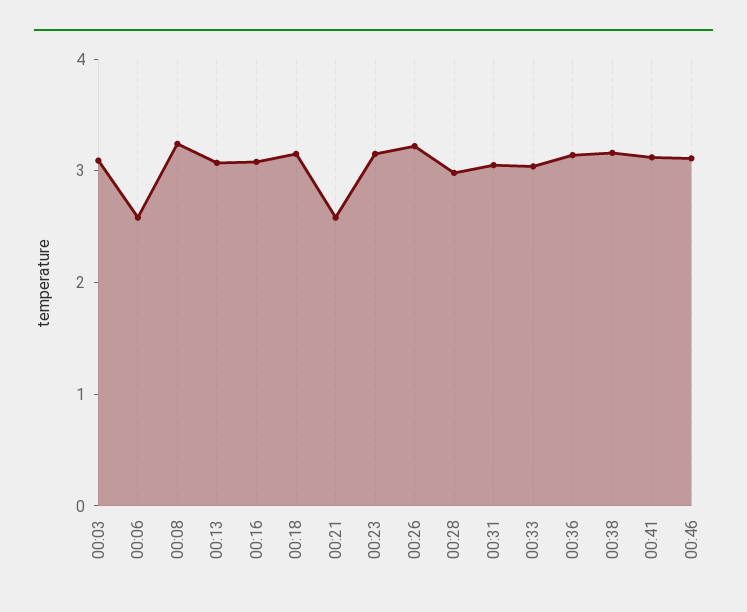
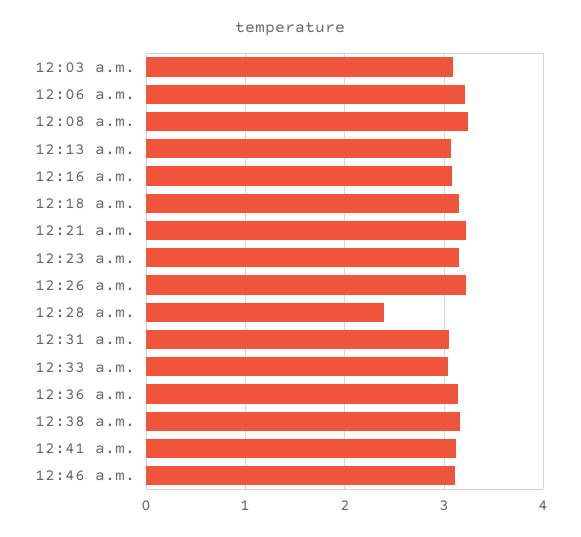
  {
    "00:03": 3.1,
-   "00:06": 2.6,
+   "00:06": 3.2,
    "00:08": 3.2,
    "00:13": 3.1,
    "00:16": 3.1,
    "00:18": 3.2,
-   "00:21": 2.6,
+   "00:21": 3.2,
    "00:23": 3.2,
    "00:26": 3.2,
-   "00:28": 3,
+   "00:28": 2.4,
    "00:31": 3.1,
    "00:33": 3,
    "00:36": 3.1,
    "00:38": 3.2,
    "00:41": 3.1,
    "00:46": 3.1
  }

